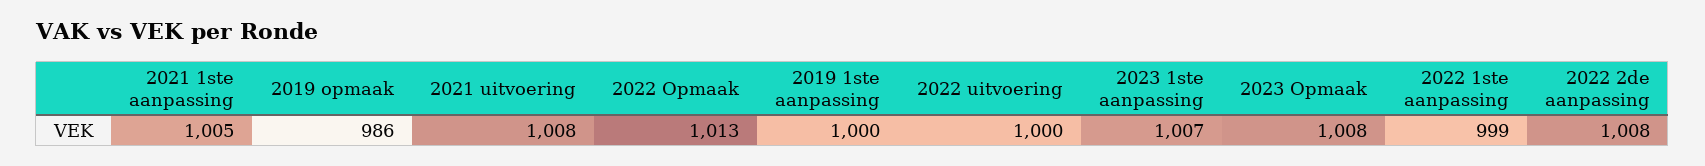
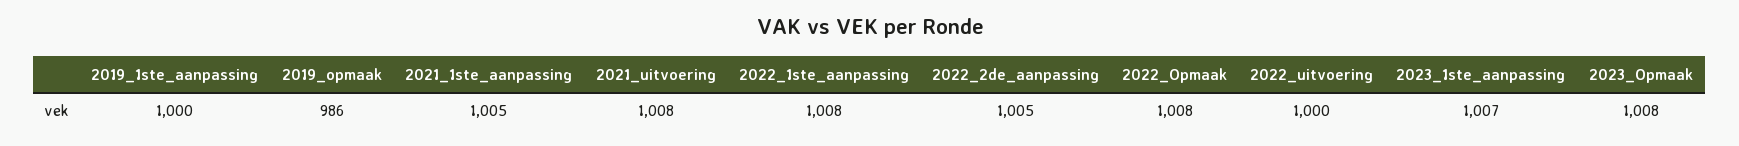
  {
    "2021 1ste aanpassing": 1005,
    "2019 opmaak": 986,
    "2021 uitvoering": 1008,
-   "2022 Opmaak": 1013,
+   "2022 Opmaak": 1008,
    "2019 1ste aanpassing": 1000,
    "2022 uitvoering": 1000,
    "2023 1ste aanpassing": 1007,
    "2023 Opmaak": 1008,
-   "2022 1ste aanpassing": 999,
+   "2022 1ste aanpassing": 1008,
-   "2022 2de aanpassing": 1008
+   "2022 2de aanpassing": 1005
  }

